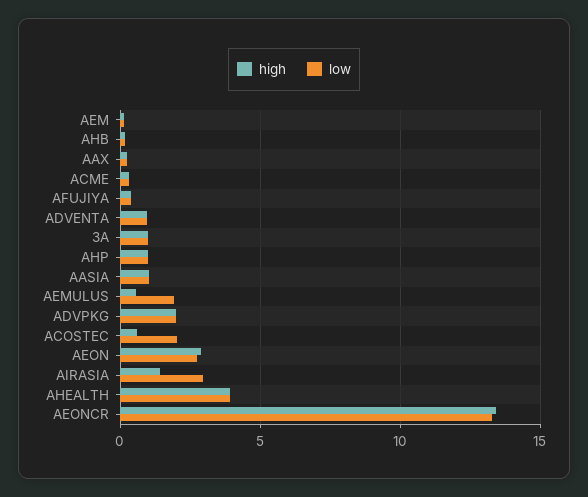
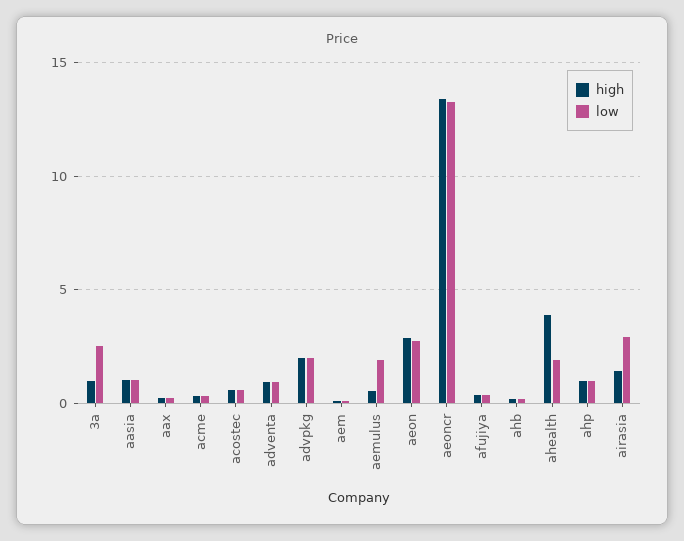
  {
    "high": {
      "AEM": 0,
      "AHB": 0,
      "AAX": 0,
      "ACME": 0.5,
      "AFUJIYA": 0.5,
      "ADVENTA": 1,
      "3A": 1,
      "AHP": 1,
      "AASIA": 1,
      "AEMULUS": 0.5,
      "ADVPKG": 2,
      "ACOSTEC": 0.5,
      "AEON": 3,
      "AIRASIA": 1.5,
      "AHEALTH": 4,
      "AEONCR": 13.5
    },
    "low": {
      "AEM": 0,
      "AHB": 0,
      "AAX": 0,
      "ACME": 0.5,
      "AFUJIYA": 0.5,
      "ADVENTA": 1,
-     "3A": 1,
+     "3A": 2.5,
      "AHP": 1,
      "AASIA": 1,
      "AEMULUS": 2,
      "ADVPKG": 2,
-     "ACOSTEC": 2,
+     "ACOSTEC": 0.5,
      "AEON": 2.5,
      "AIRASIA": 3,
-     "AHEALTH": 4,
+     "AHEALTH": 2,
      "AEONCR": 13.5
    }
  }

